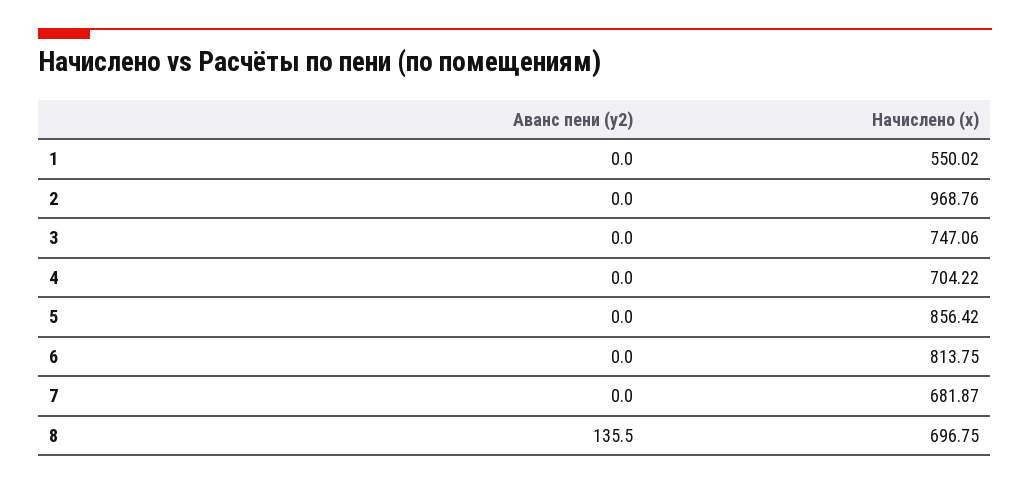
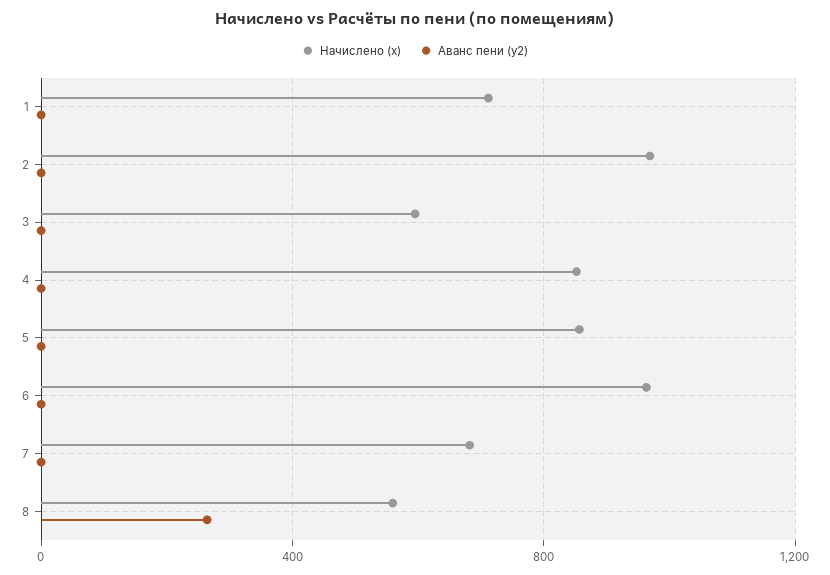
  {
    "Аванс пени (y2)": {
      "1": 0,
      "2": 0,
      "3": 0,
      "4": 0,
      "5": 0,
      "6": 0,
      "7": 0,
-     "8": 135.5
+     "8": 250
    },
    "Начислено (x)": {
-     "1": 550.02,
+     "1": 700,
      "2": 968.76,
-     "3": 747.06,
+     "3": 600,
-     "4": 704.22,
+     "4": 850,
      "5": 856.42,
-     "6": 813.75,
+     "6": 950,
      "7": 681.87,
-     "8": 696.75
+     "8": 550
    }
  }

